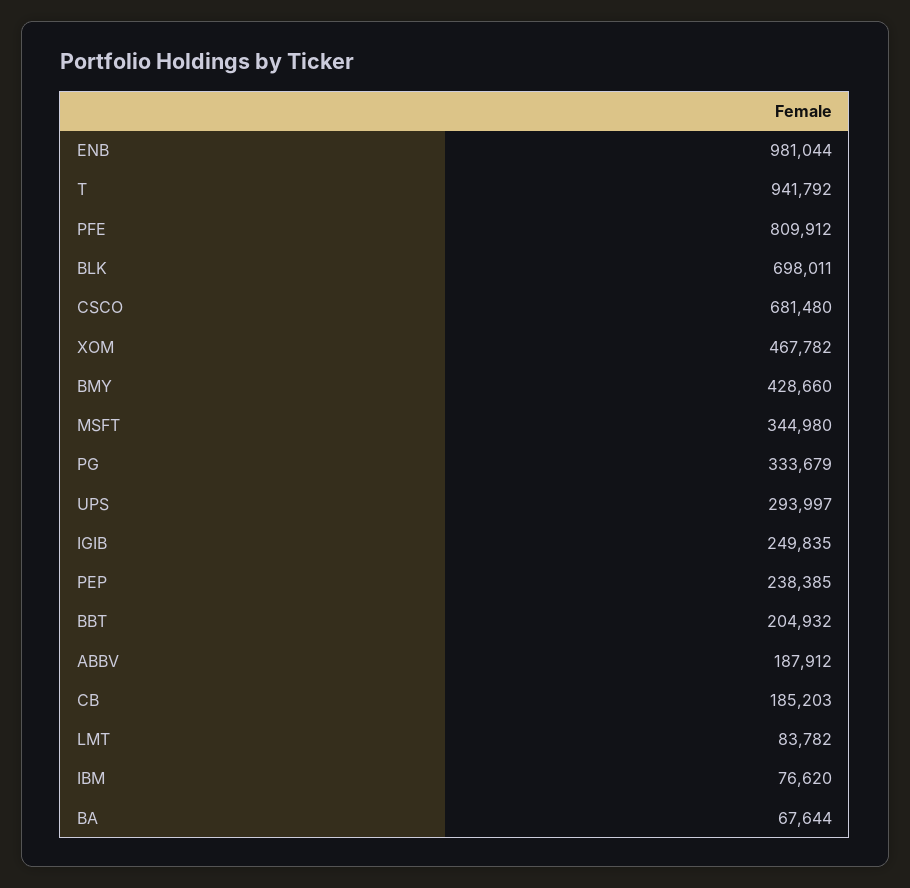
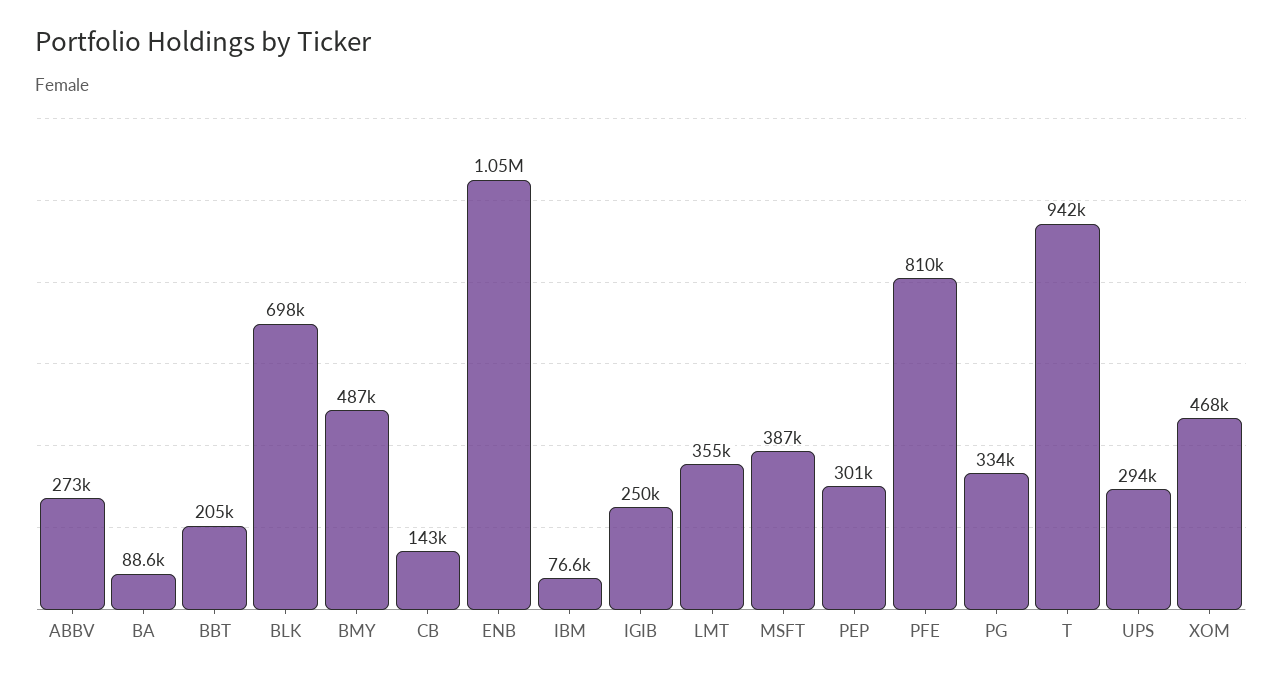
  {
-   "ENB": 981044,
+   "ENB": 1050000,
    "T": 941792,
    "PFE": 809912,
    "BLK": 698011,
-   "CSCO": 681480,
    "XOM": 467782,
-   "BMY": 428660,
+   "BMY": 487000,
-   "MSFT": 344980,
+   "MSFT": 387000,
    "PG": 333679,
    "UPS": 293997,
    "IGIB": 249835,
-   "PEP": 238385,
+   "PEP": 301000,
    "BBT": 204932,
-   "ABBV": 187912,
+   "ABBV": 273000,
-   "CB": 185203,
+   "CB": 143000,
-   "LMT": 83782,
+   "LMT": 355000,
    "IBM": 76620,
-   "BA": 67644
+   "BA": 88600
  }

